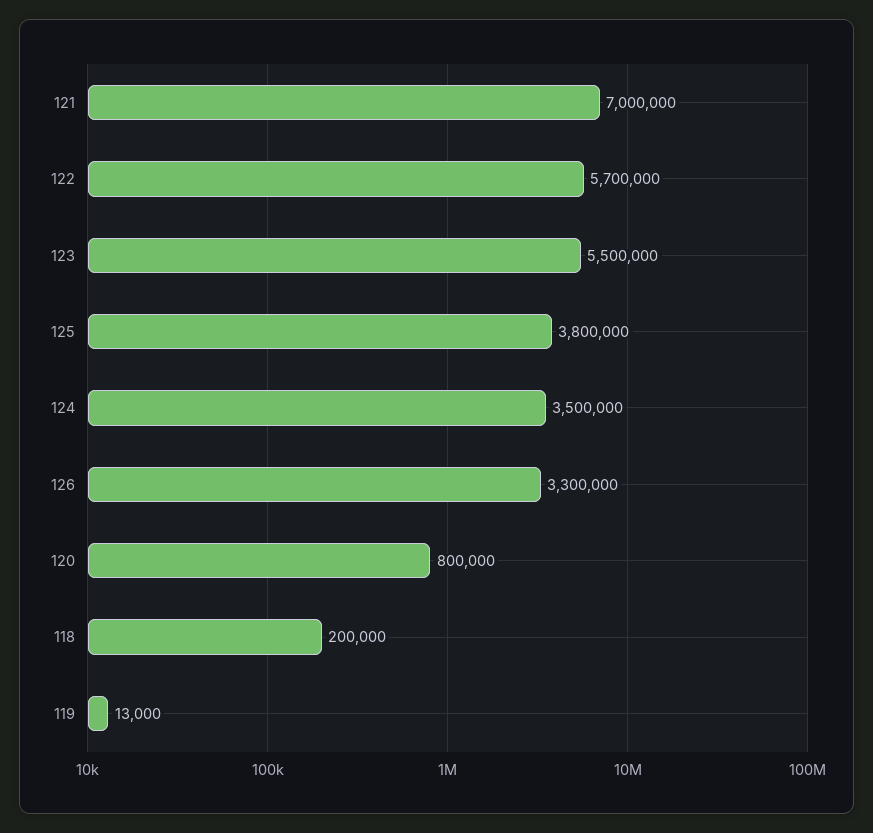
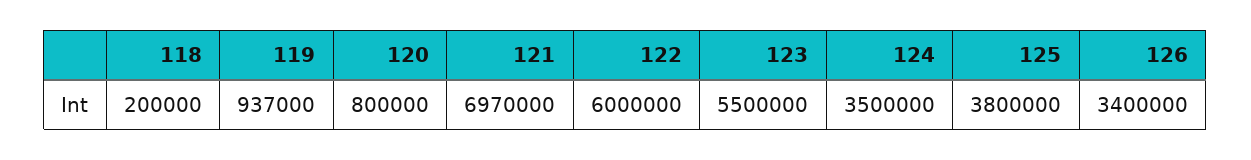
  {
-   "121": 7000000,
+   "121": 6970000,
-   "122": 5700000,
+   "122": 6000000,
    "123": 5500000,
    "125": 3800000,
    "124": 3500000,
-   "126": 3300000,
+   "126": 3400000,
    "120": 800000,
    "118": 200000,
-   "119": 13000
+   "119": 937000
  }

